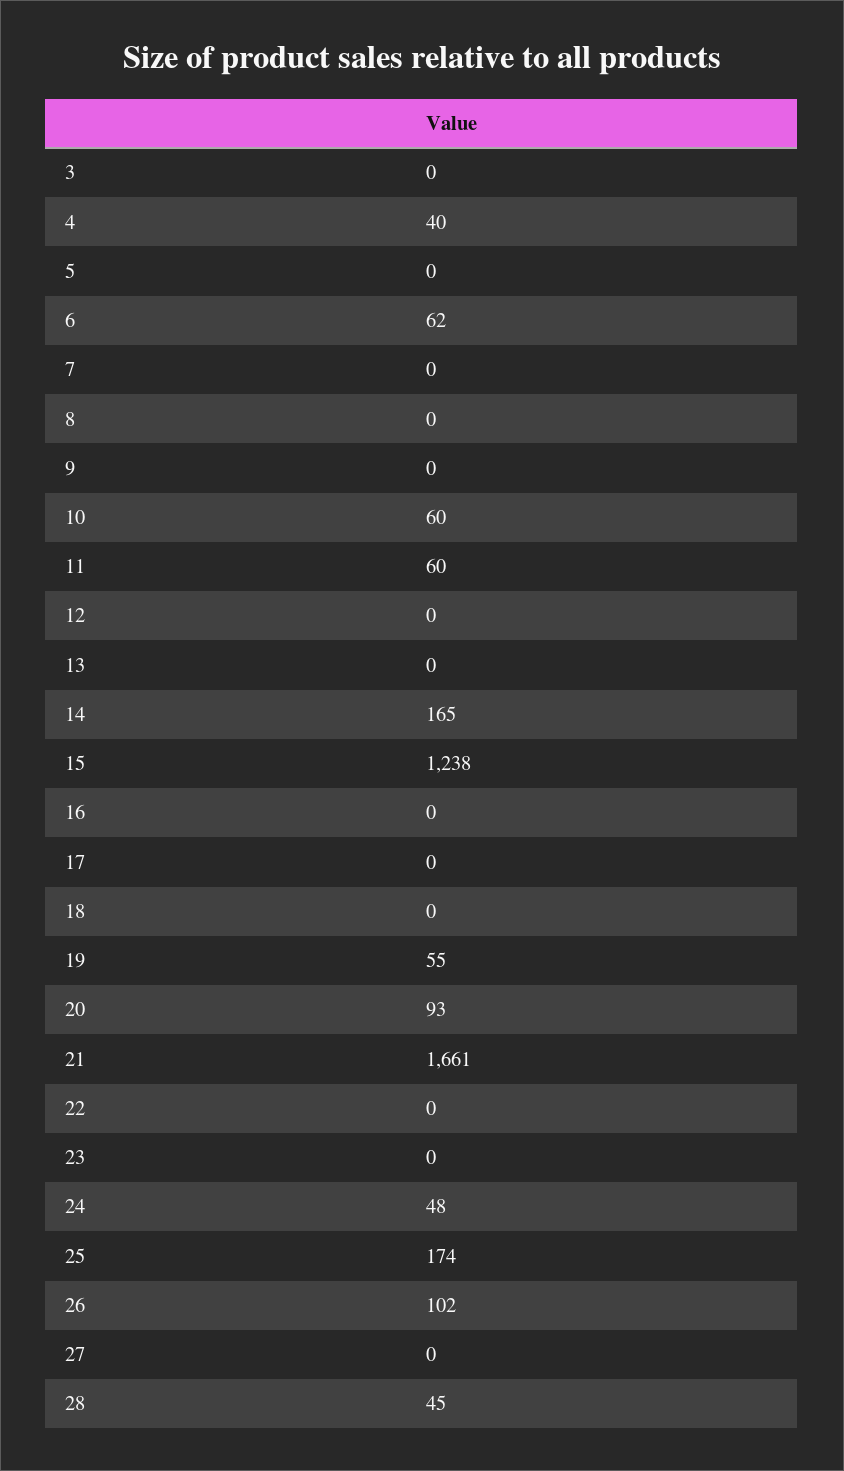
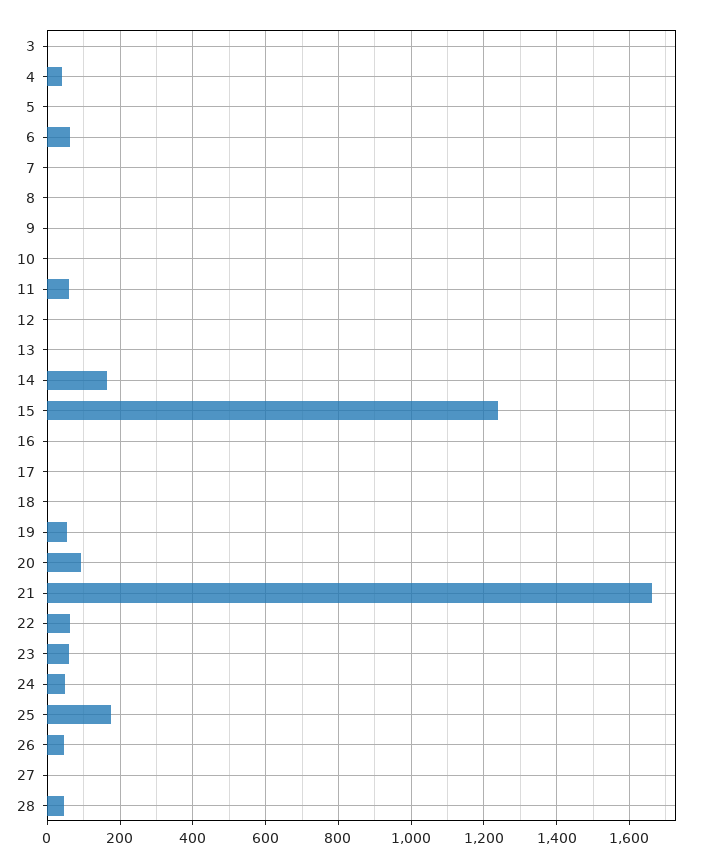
  {
    "3": 0,
    "4": 40,
    "5": 0,
    "6": 62,
    "7": 0,
    "8": 0,
    "9": 0,
-   "10": 60,
+   "10": 0,
    "11": 60,
    "12": 0,
    "13": 0,
    "14": 165,
    "15": 1238,
    "16": 0,
    "17": 0,
    "18": 0,
    "19": 55,
    "20": 93,
    "21": 1661,
-   "22": 0,
+   "22": 60,
-   "23": 0,
+   "23": 60,
    "24": 48,
    "25": 174,
-   "26": 102,
+   "26": 40,
    "27": 0,
    "28": 45
  }

